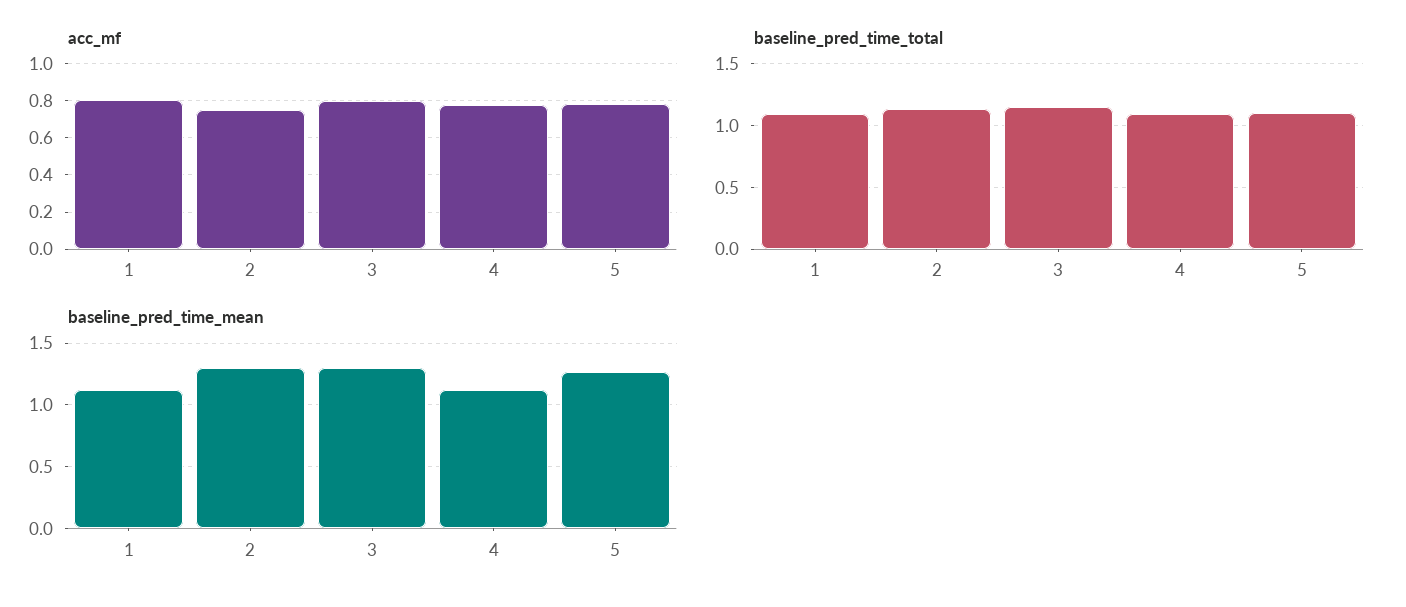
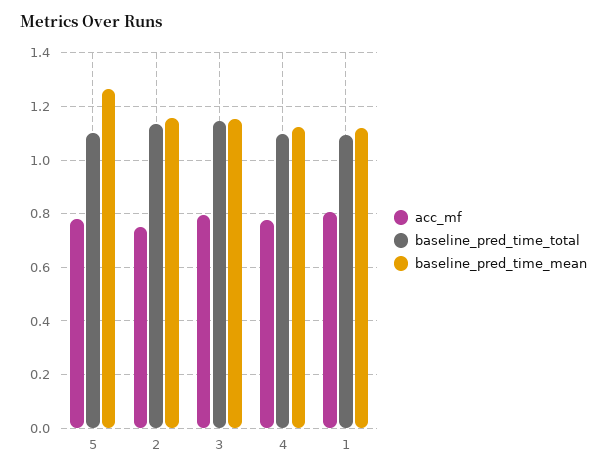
  {
    "acc_mf": {
      "1": 0.8,
      "2": 0.75,
      "3": 0.8,
      "4": 0.775,
      "5": 0.775
    },
    "baseline_pred_time_total": {
      "1": 1.1,
      "2": 1.125,
      "3": 1.15,
      "4": 1.1,
      "5": 1.1
    },
    "baseline_pred_time_mean": {
      "1": 1.125,
-     "2": 1.3,
+     "2": 1.15,
-     "3": 1.3,
+     "3": 1.15,
      "4": 1.125,
      "5": 1.275
    }
  }

